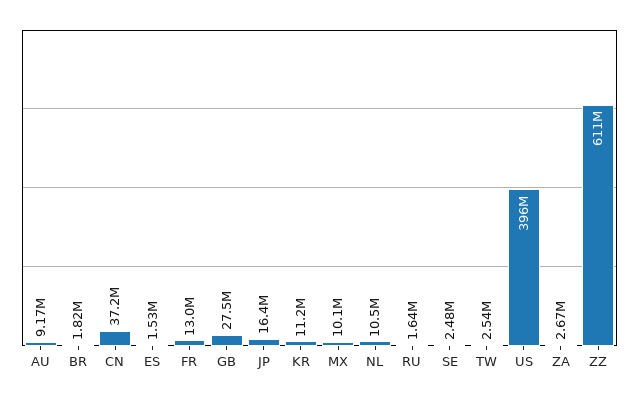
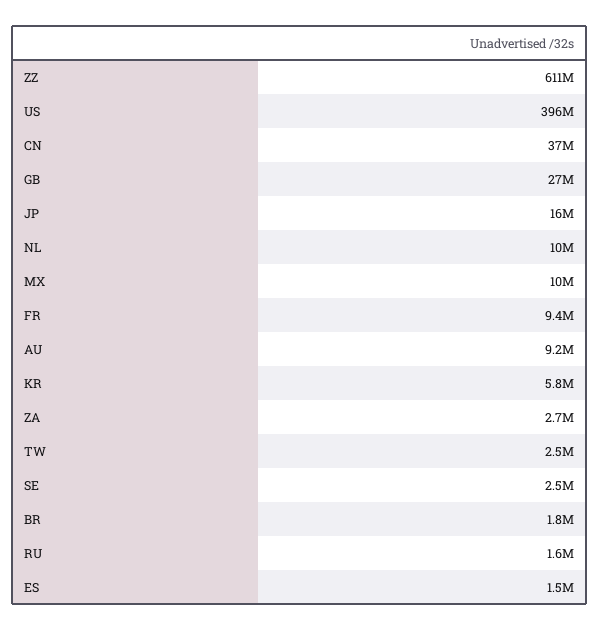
  {
    "AU": 9170000,
    "BR": 1820000,
    "CN": 37200000,
    "ES": 1530000,
-   "FR": 13000000,
+   "FR": 9400000,
    "GB": 27500000,
    "JP": 16400000,
-   "KR": 11200000,
+   "KR": 5800000,
    "MX": 10100000,
    "NL": 10500000,
    "RU": 1640000,
    "SE": 2480000,
    "TW": 2540000,
    "US": 396000000,
    "ZA": 2670000,
    "ZZ": 611000000
  }

